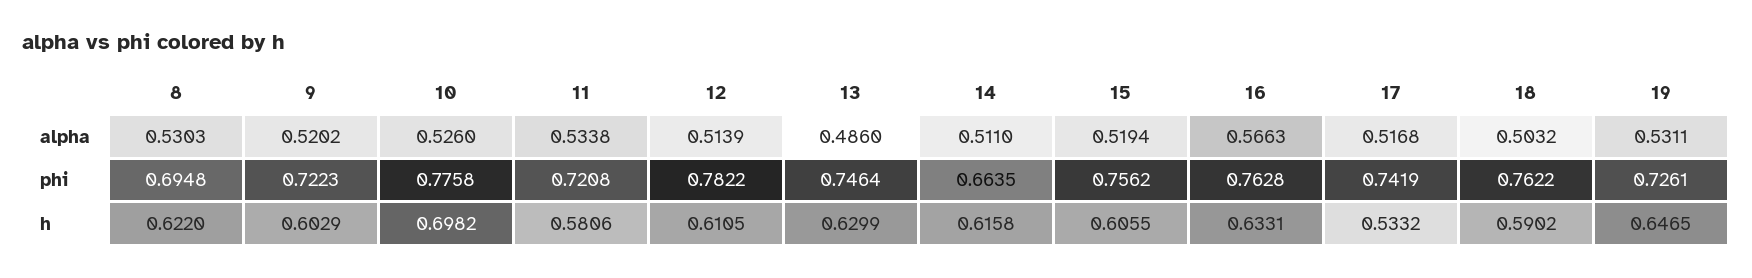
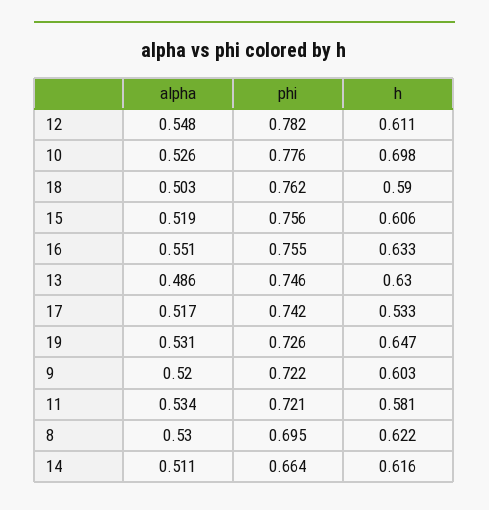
  {
    "8": {
      "alpha": 0.5303,
      "phi": 0.6948,
      "h": 0.622
    },
    "9": {
      "alpha": 0.5202,
      "phi": 0.7223,
      "h": 0.6029
    },
    "10": {
      "alpha": 0.526,
      "phi": 0.7758,
      "h": 0.6982
    },
    "11": {
      "alpha": 0.5338,
      "phi": 0.7208,
      "h": 0.5806
    },
    "12": {
-     "alpha": 0.5139,
+     "alpha": 0.548,
      "phi": 0.7822,
      "h": 0.6105
    },
    "13": {
      "alpha": 0.486,
      "phi": 0.7464,
      "h": 0.6299
    },
    "14": {
      "alpha": 0.511,
      "phi": 0.6635,
      "h": 0.6158
    },
    "15": {
      "alpha": 0.5194,
      "phi": 0.7562,
      "h": 0.6055
    },
    "16": {
-     "alpha": 0.5663,
+     "alpha": 0.551,
-     "phi": 0.7628,
+     "phi": 0.755,
      "h": 0.6331
    },
    "17": {
      "alpha": 0.5168,
      "phi": 0.7419,
      "h": 0.5332
    },
    "18": {
      "alpha": 0.5032,
      "phi": 0.7622,
      "h": 0.5902
    },
    "19": {
      "alpha": 0.5311,
      "phi": 0.7261,
      "h": 0.6465
    }
  }

